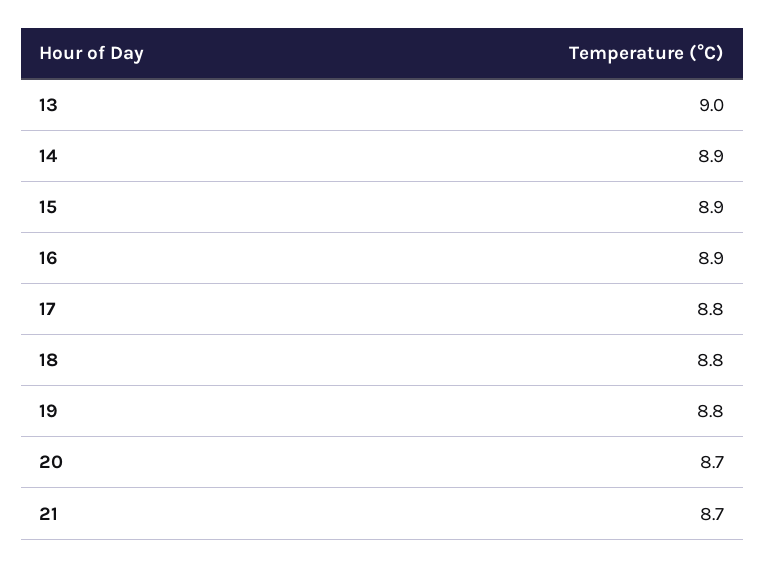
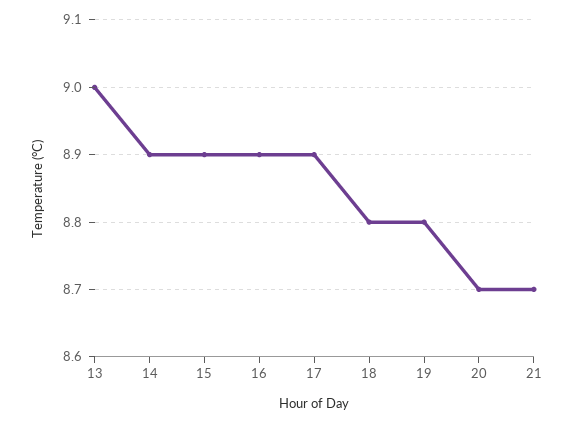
  {
    "13": 9,
    "14": 8.9,
    "15": 8.9,
    "16": 8.9,
-   "17": 8.8,
+   "17": 8.9,
    "18": 8.8,
    "19": 8.8,
    "20": 8.7,
    "21": 8.7
  }

